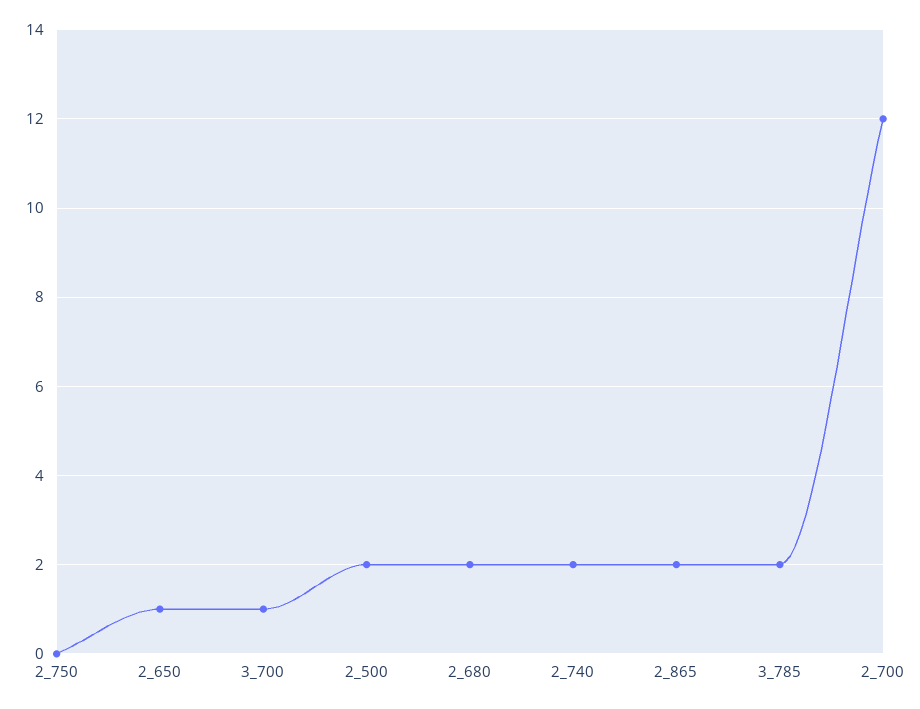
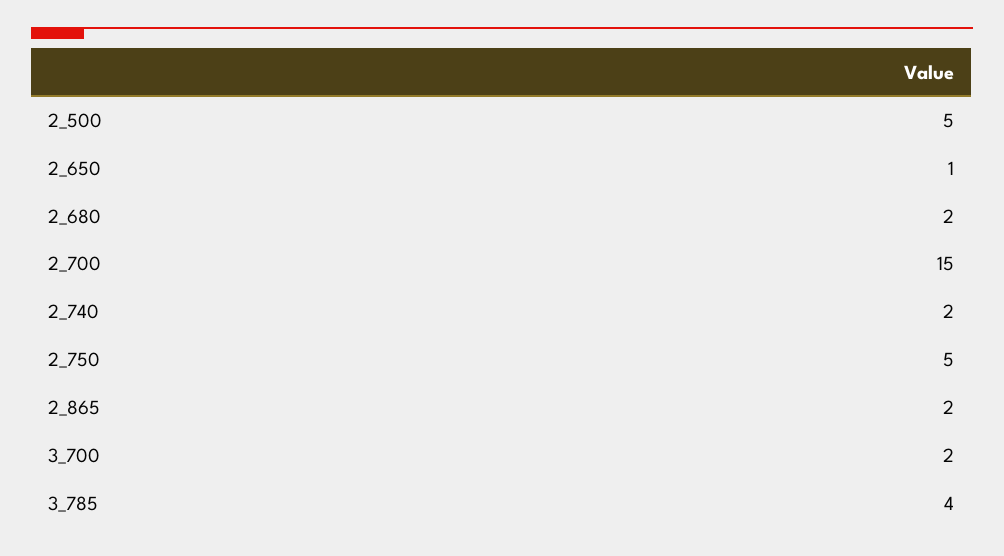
  {
-   "2_750": 0,
+   "2_750": 5,
    "2_650": 1,
-   "3_700": 1,
+   "3_700": 2,
-   "2_500": 2,
+   "2_500": 5,
    "2_680": 2,
    "2_740": 2,
    "2_865": 2,
-   "3_785": 2,
+   "3_785": 4,
-   "2_700": 12
+   "2_700": 15
  }

